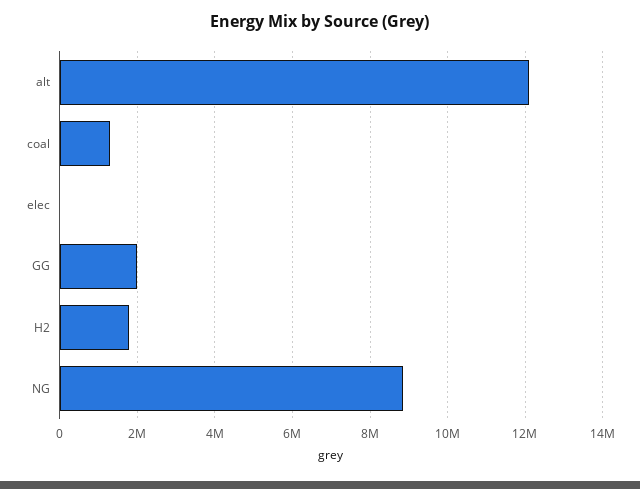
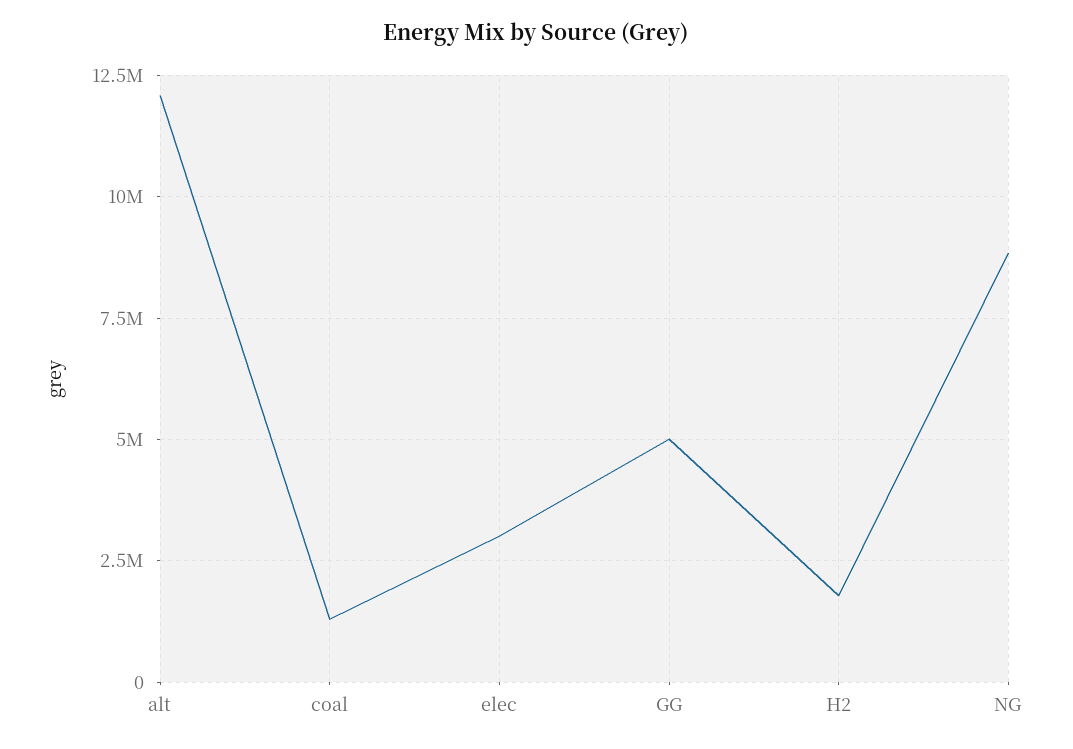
  {
    "alt": 12000000,
    "coal": 1200000,
-   "elec": 0,
+   "elec": 3000000,
-   "GG": 2000000,
+   "GG": 5000000,
    "H2": 1800000,
    "NG": 8800000
  }

